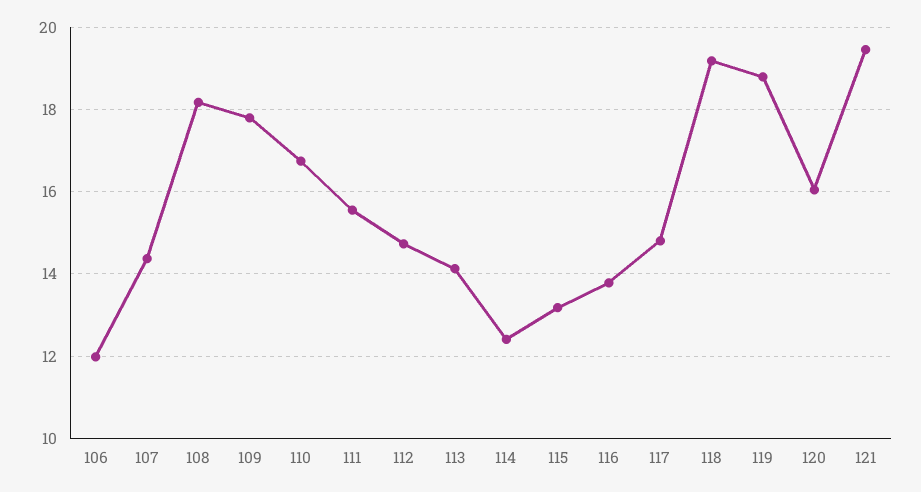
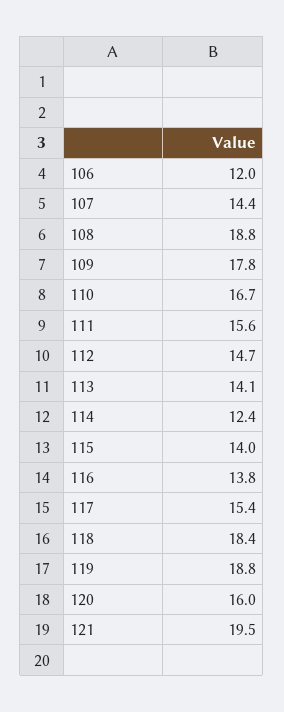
  {
    "106": 12,
    "107": 14.4,
-   "108": 18.2,
+   "108": 18.8,
    "109": 17.8,
    "110": 16.7,
    "111": 15.6,
    "112": 14.7,
    "113": 14.1,
    "114": 12.4,
-   "115": 13.2,
+   "115": 14,
    "116": 13.8,
-   "117": 14.8,
+   "117": 15.4,
-   "118": 19.2,
+   "118": 18.4,
    "119": 18.8,
    "120": 16,
    "121": 19.5
  }

